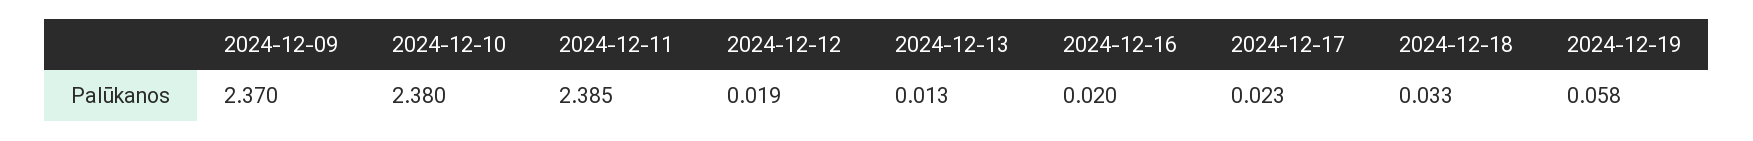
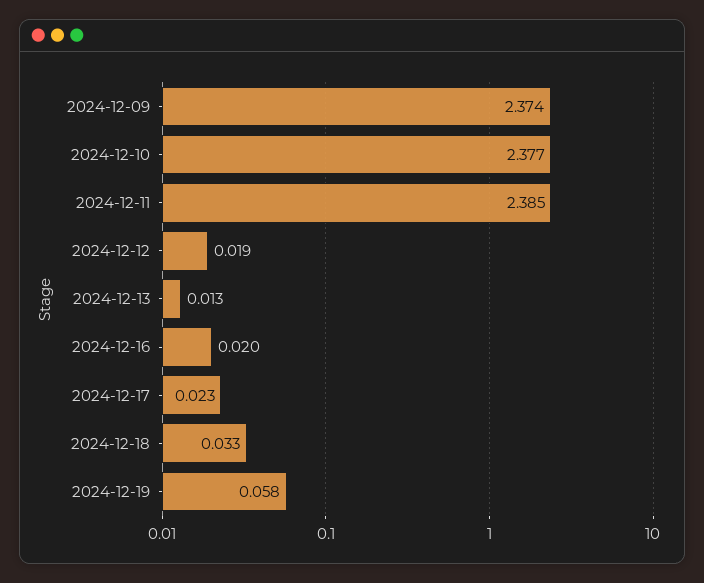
  {
-   "2024-12-09": 2.37,
+   "2024-12-09": 2.374,
-   "2024-12-10": 2.38,
+   "2024-12-10": 2.377,
    "2024-12-11": 2.385,
    "2024-12-12": 0.019,
    "2024-12-13": 0.013,
    "2024-12-16": 0.02,
    "2024-12-17": 0.023,
    "2024-12-18": 0.033,
    "2024-12-19": 0.058
  }

